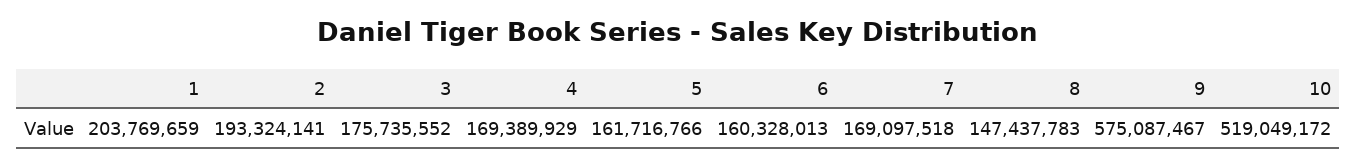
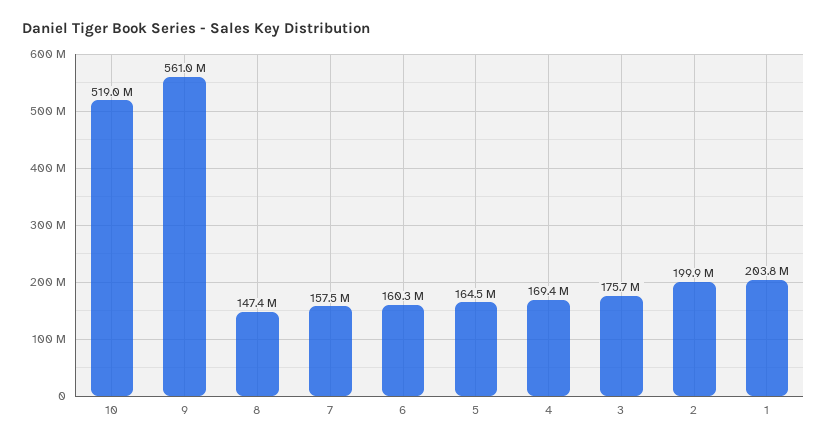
  {
    "1": 203769659,
-   "2": 193324141,
+   "2": 199900000,
    "3": 175735552,
    "4": 169389929,
-   "5": 161716766,
+   "5": 164500000,
    "6": 160328013,
-   "7": 169097518,
+   "7": 157500000,
    "8": 147437783,
-   "9": 575087467,
+   "9": 561000000,
    "10": 519049172
  }

